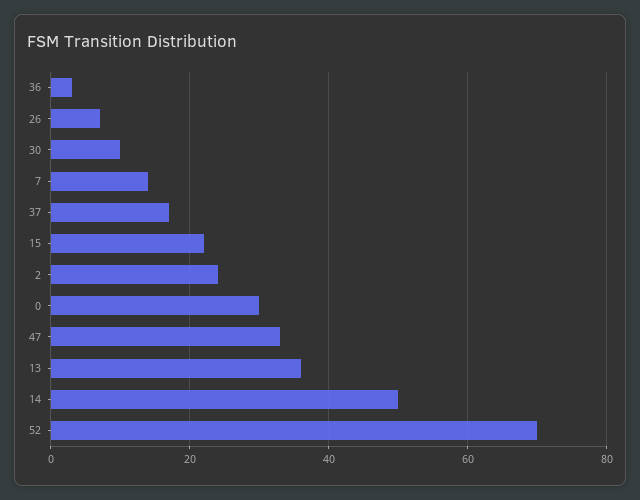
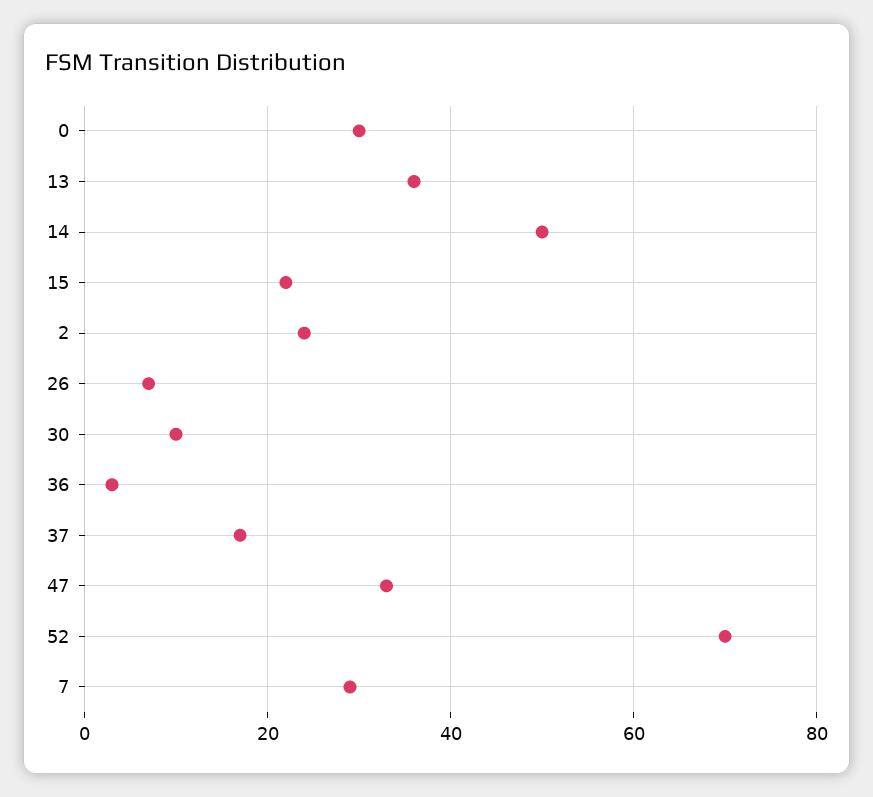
  {
    "36": 5,
    "26": 5,
    "30": 10,
-   "7": 15,
+   "7": 30,
    "37": 15,
    "15": 20,
    "2": 25,
    "0": 30,
    "47": 35,
    "13": 35,
    "14": 50,
    "52": 70
  }

